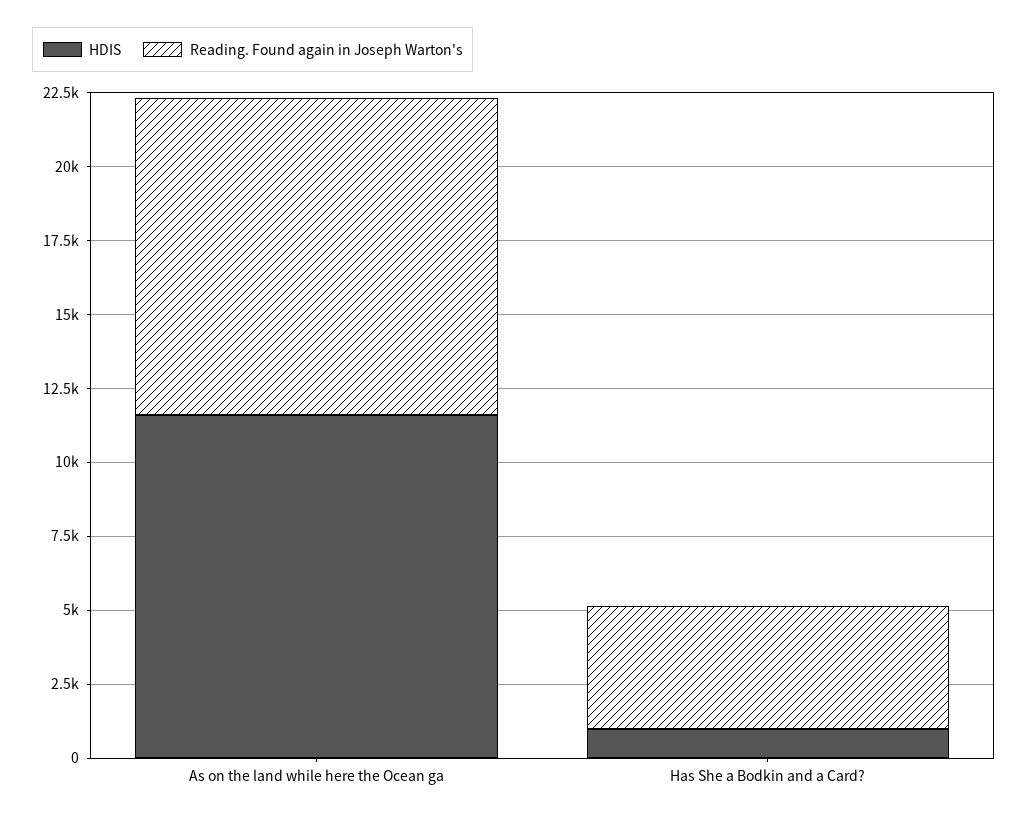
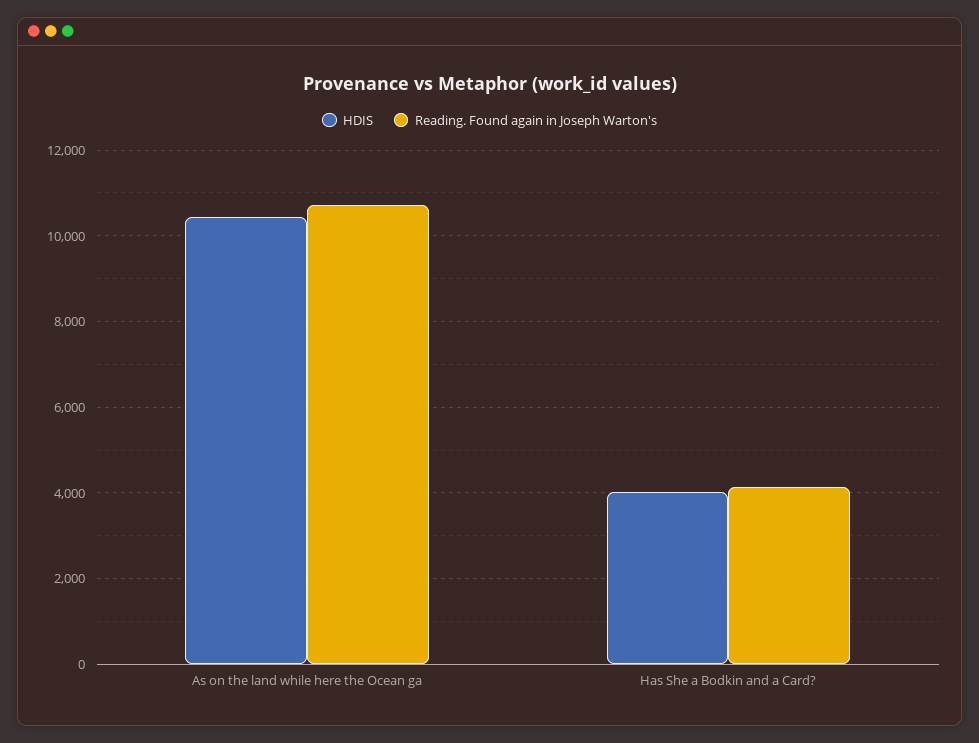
  {
    "HDIS": {
-     "As on the land while here the Ocean ga": 11500,
+     "As on the land while here the Ocean ga": 10400,
-     "Has She a Bodkin and a Card?": 1000
+     "Has She a Bodkin and a Card?": 4000
    },
    "Reading. Found again in Joseph Warton's": {
      "As on the land while here the Ocean ga": 10800,
      "Has She a Bodkin and a Card?": 4200
    }
  }

